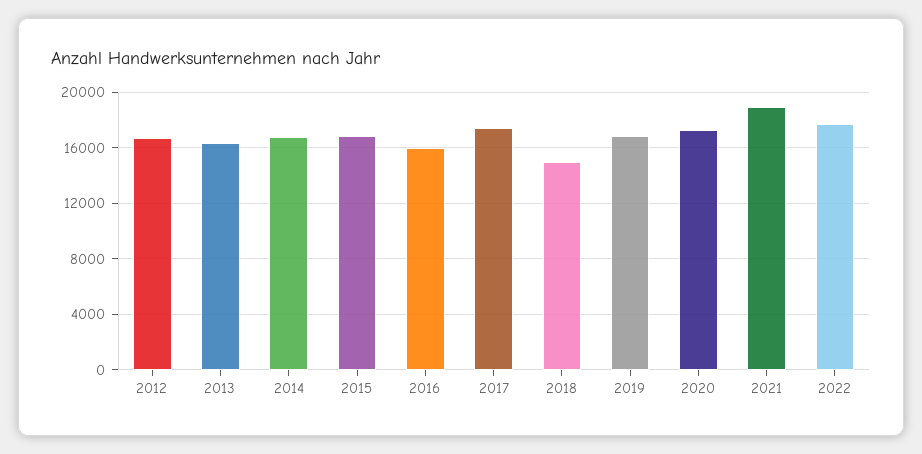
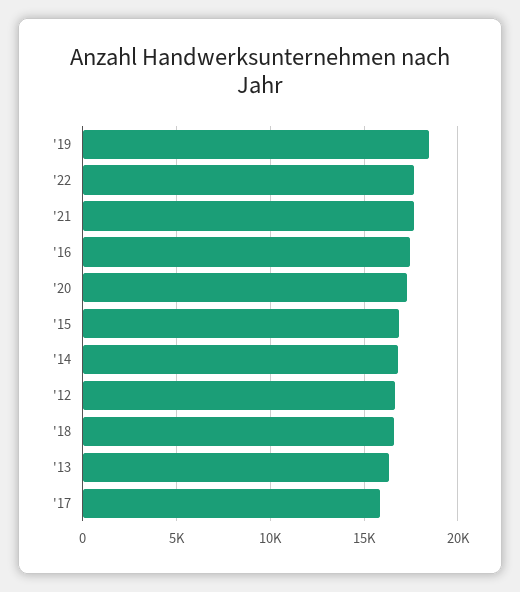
  {
    "2012": 16500,
    "2013": 16500,
    "2014": 17000,
    "2015": 17000,
-   "2016": 16000,
+   "2016": 17500,
-   "2017": 17500,
+   "2017": 16000,
-   "2018": 15000,
+   "2018": 16500,
-   "2019": 17000,
+   "2019": 18500,
    "2020": 17500,
-   "2021": 19000,
+   "2021": 17500,
    "2022": 17500
  }

